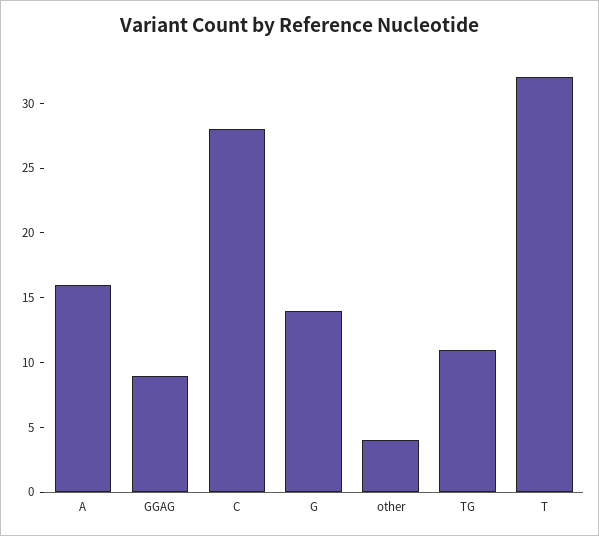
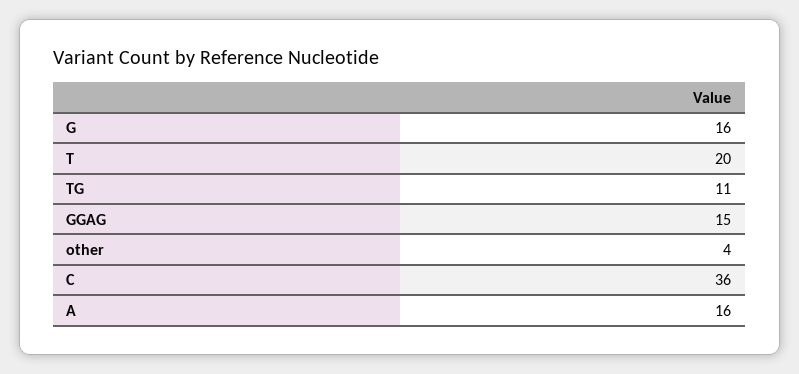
  {
    "A": 16,
-   "GGAG": 9,
+   "GGAG": 15,
-   "C": 28,
+   "C": 36,
-   "G": 14,
+   "G": 16,
    "other": 4,
    "TG": 11,
-   "T": 32
+   "T": 20
  }

